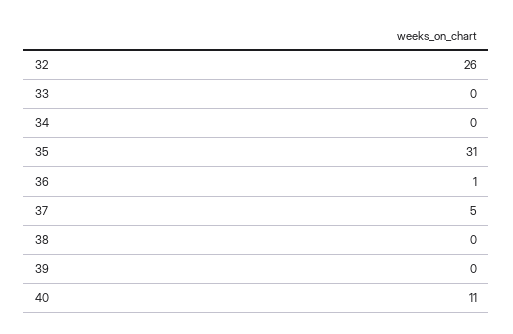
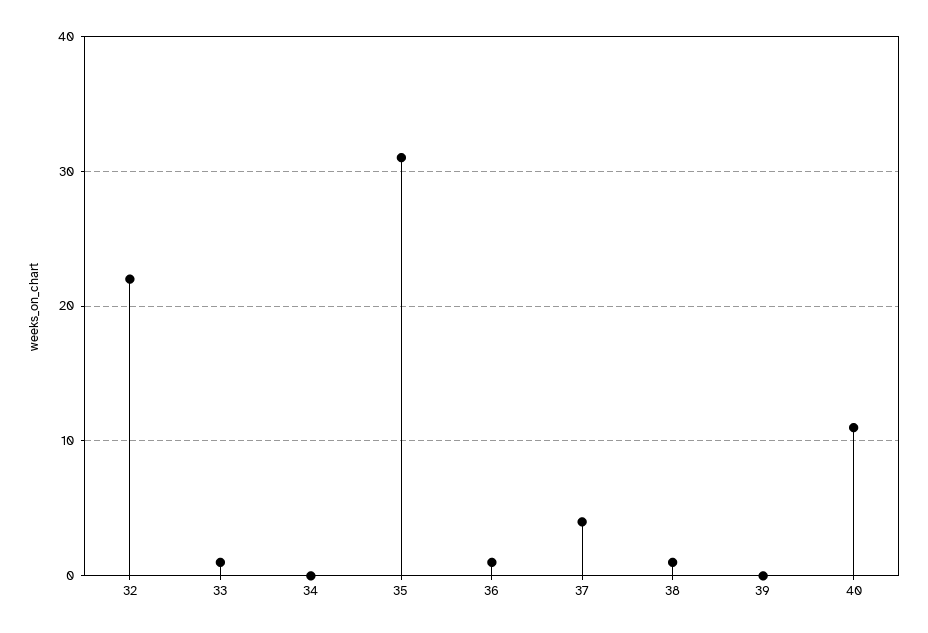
  {
-   "32": 26,
+   "32": 22,
-   "33": 0,
+   "33": 1,
    "34": 0,
    "35": 31,
    "36": 1,
-   "37": 5,
+   "37": 4,
-   "38": 0,
+   "38": 1,
    "39": 0,
    "40": 11
  }

